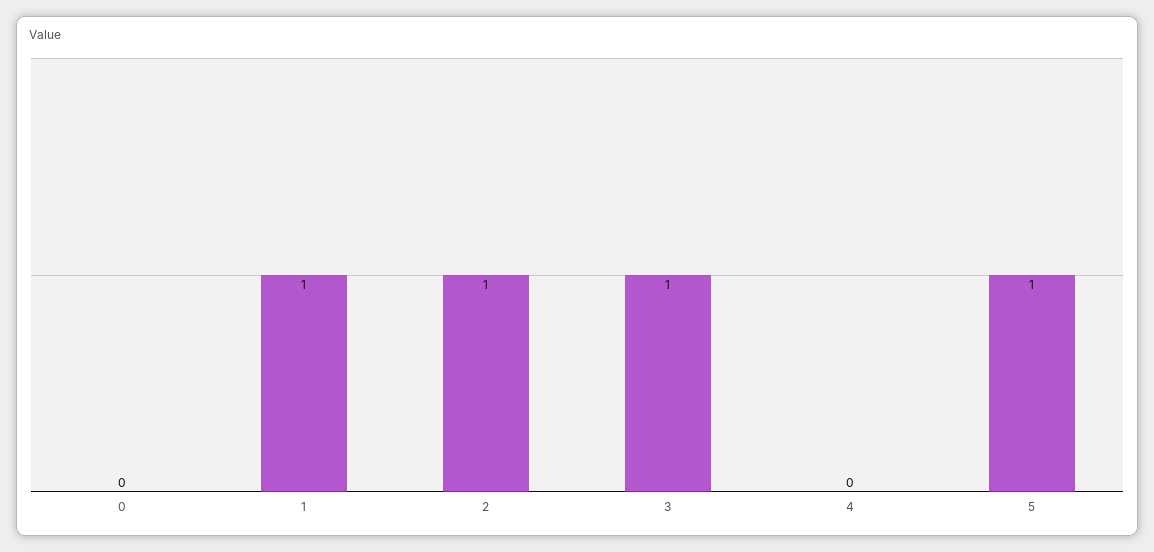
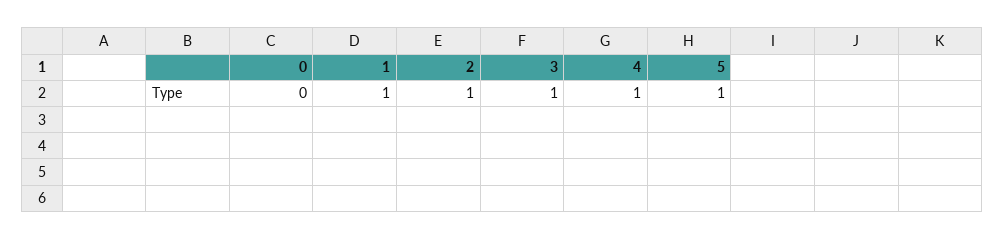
  {
    "0": 0,
    "1": 1,
    "2": 1,
    "3": 1,
-   "4": 0,
+   "4": 1,
    "5": 1
  }

